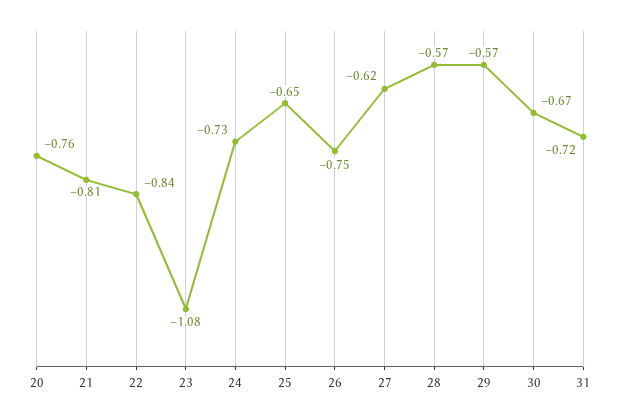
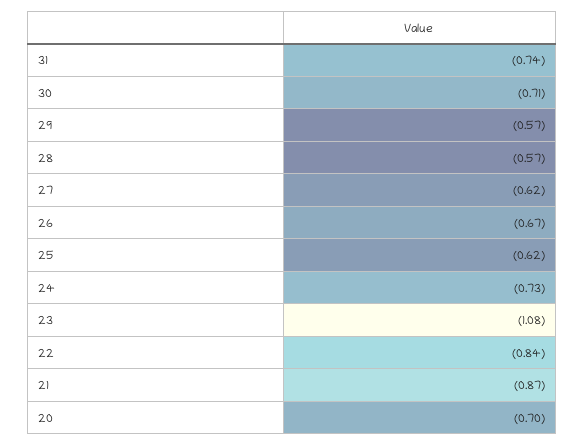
  {
-   "20": -0.76,
+   "20": -0.7,
-   "21": -0.81,
+   "21": -0.87,
    "22": -0.84,
    "23": -1.08,
    "24": -0.73,
-   "25": -0.65,
+   "25": -0.62,
-   "26": -0.75,
+   "26": -0.67,
    "27": -0.62,
    "28": -0.57,
    "29": -0.57,
-   "30": -0.67,
+   "30": -0.71,
-   "31": -0.72
+   "31": -0.74
  }

